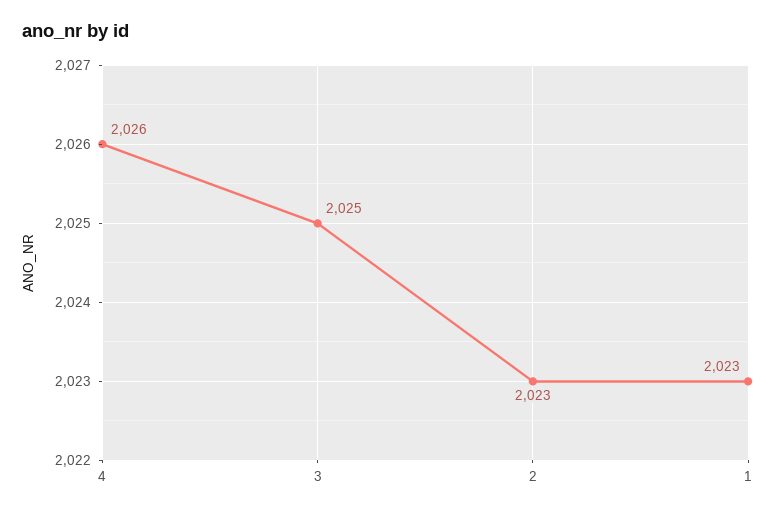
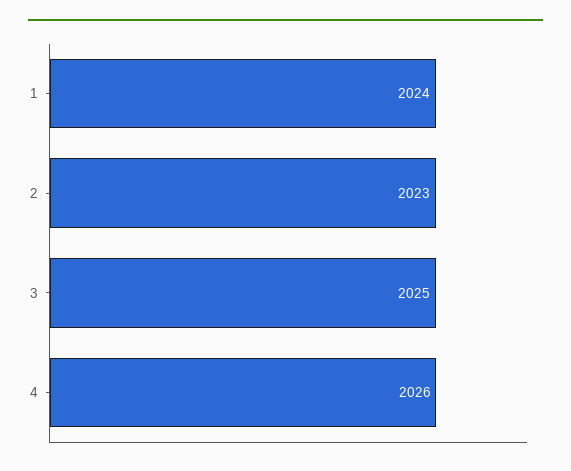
  {
    "4": 2026,
    "3": 2025,
    "2": 2023,
-   "1": 2023
+   "1": 2024
  }

